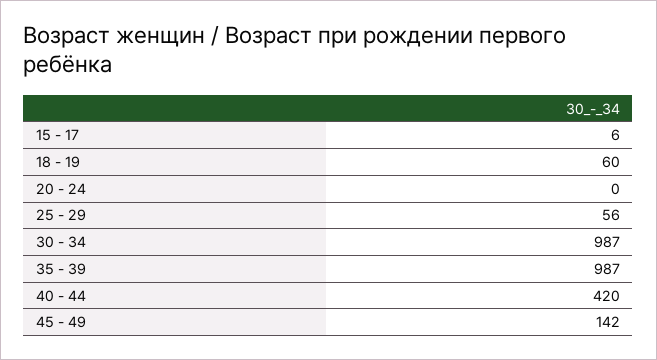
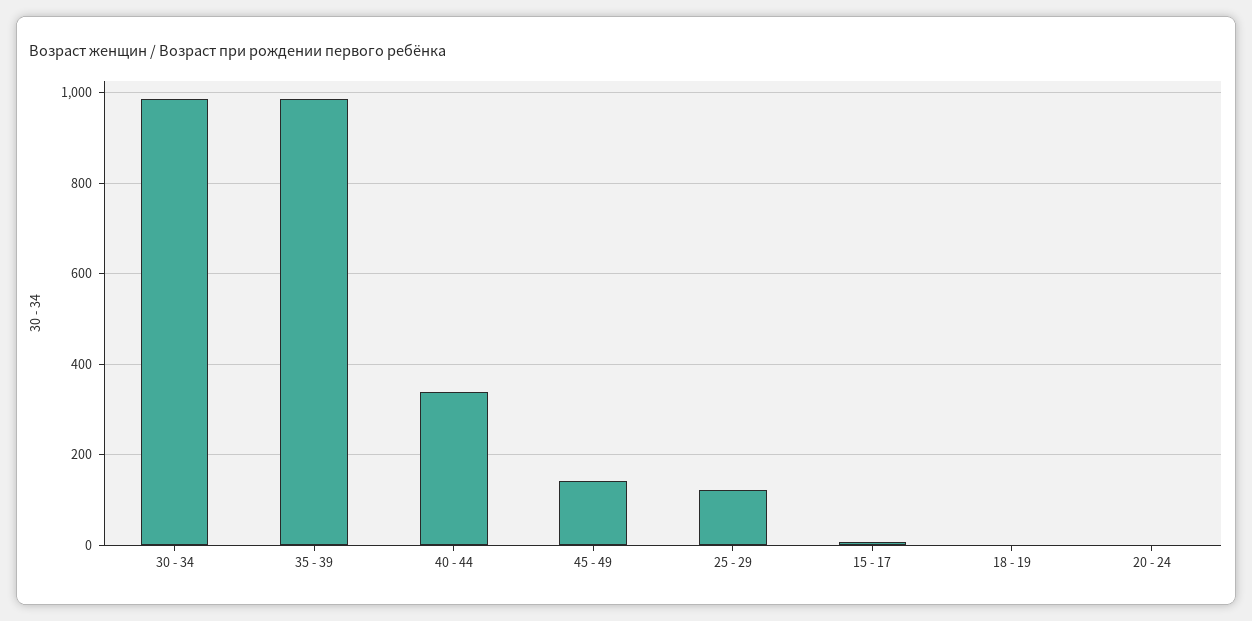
  {
    "15 - 17": 6,
-   "18 - 19": 60,
+   "18 - 19": 0,
    "20 - 24": 0,
-   "25 - 29": 56,
+   "25 - 29": 120,
    "30 - 34": 987,
    "35 - 39": 987,
-   "40 - 44": 420,
+   "40 - 44": 340,
    "45 - 49": 142
  }

